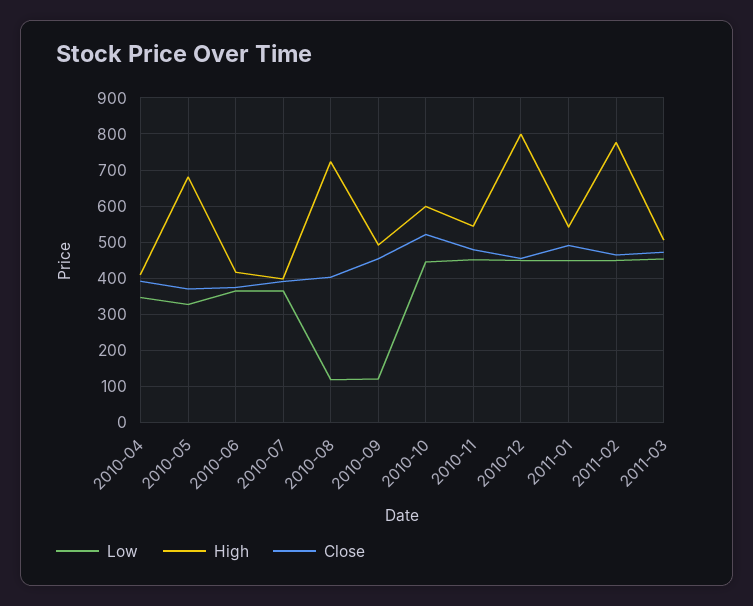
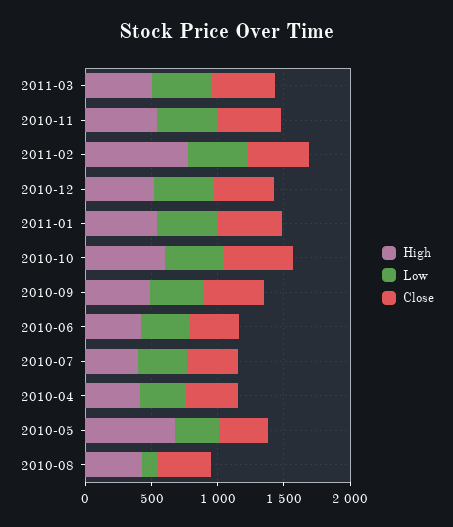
  {
    "Low": {
      "2010-04": 340,
      "2010-05": 320,
      "2010-06": 360,
      "2010-07": 360,
      "2010-08": 120,
-     "2010-09": 120,
+     "2010-09": 400,
      "2010-10": 440,
      "2010-11": 460,
      "2010-12": 460,
      "2011-01": 440,
      "2011-02": 460,
      "2011-03": 460
    },
    "High": {
      "2010-04": 420,
      "2010-05": 680,
      "2010-06": 420,
      "2010-07": 400,
-     "2010-08": 720,
+     "2010-08": 400,
      "2010-09": 500,
      "2010-10": 600,
      "2010-11": 540,
-     "2010-12": 800,
+     "2010-12": 500,
      "2011-01": 540,
      "2011-02": 780,
      "2011-03": 500
    },
    "Close": {
      "2010-04": 400,
      "2010-05": 380,
      "2010-06": 380,
      "2010-07": 400,
      "2010-08": 400,
      "2010-09": 460,
      "2010-10": 520,
      "2010-11": 480,
      "2010-12": 460,
      "2011-01": 500,
      "2011-02": 460,
      "2011-03": 480
    }
  }

